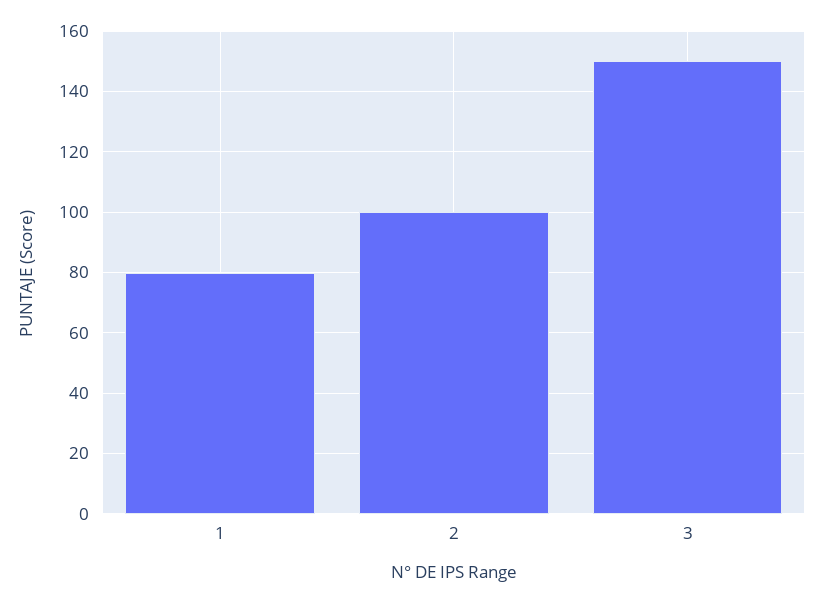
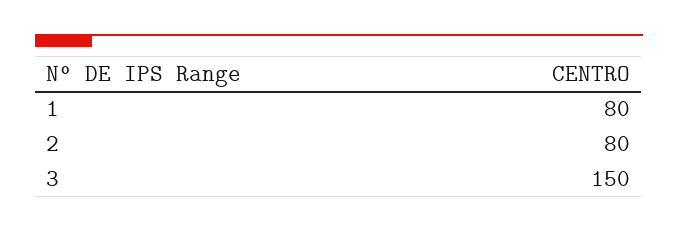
  {
    "1": 80,
-   "2": 100,
+   "2": 80,
    "3": 150
  }

